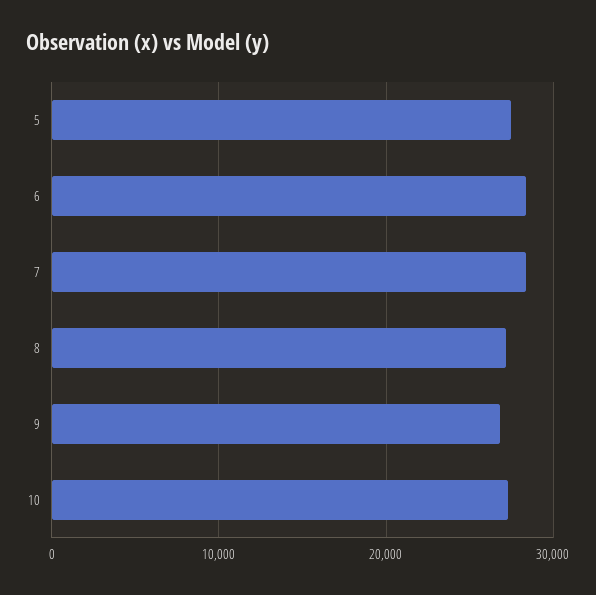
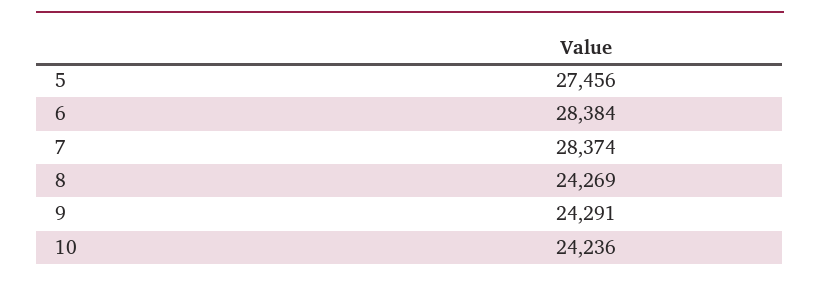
  {
    "5": 27456,
    "6": 28384,
    "7": 28374,
-   "8": 27000,
+   "8": 24269,
-   "9": 27000,
+   "9": 24291,
-   "10": 27000
+   "10": 24236
  }

